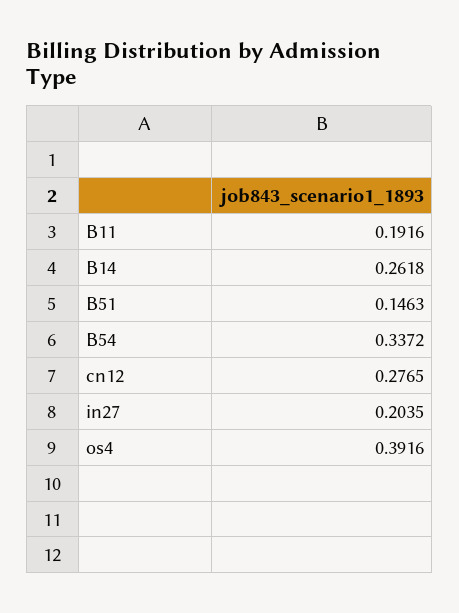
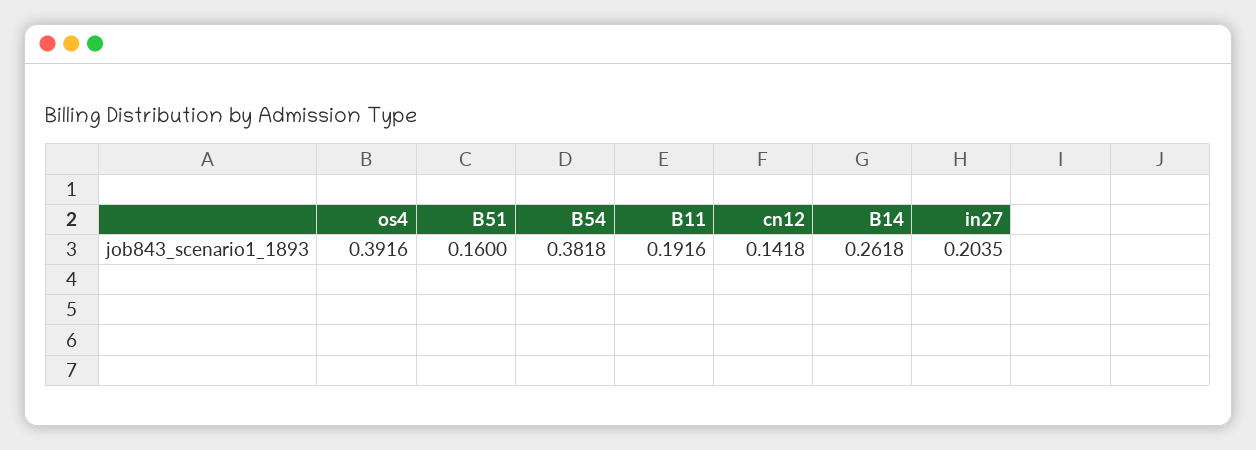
  {
    "B11": 0.1916,
    "B14": 0.2618,
-   "B51": 0.1463,
+   "B51": 0.16,
-   "B54": 0.3372,
+   "B54": 0.3818,
-   "cn12": 0.2765,
+   "cn12": 0.1418,
    "in27": 0.2035,
    "os4": 0.3916
  }

